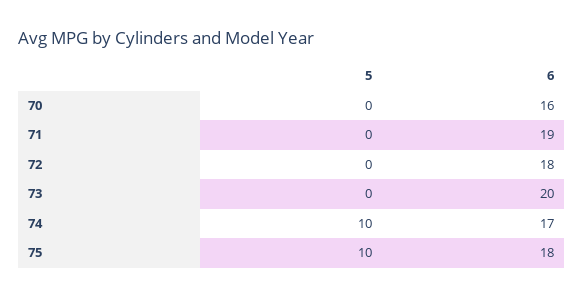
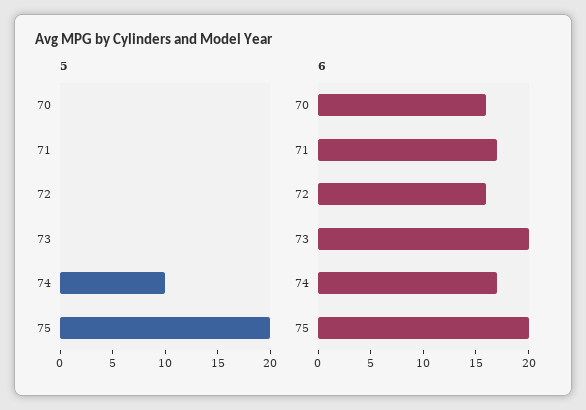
  {
    "5": {
      "70": 0,
      "71": 0,
      "72": 0,
      "73": 0,
      "74": 10,
-     "75": 10
+     "75": 20
    },
    "6": {
      "70": 16,
-     "71": 19,
+     "71": 17,
-     "72": 18,
+     "72": 16,
      "73": 20,
      "74": 17,
-     "75": 18
+     "75": 20
    }
  }

